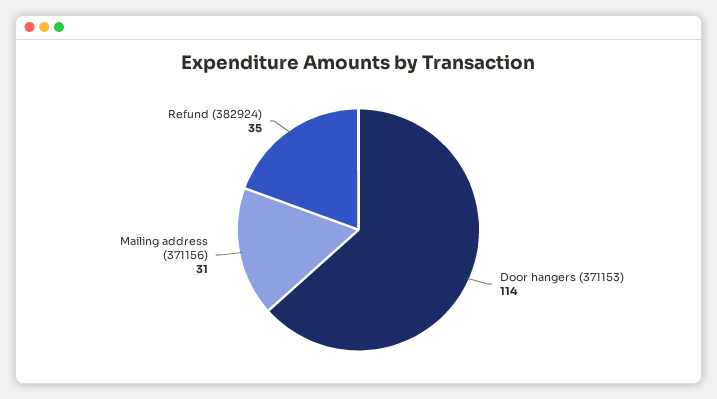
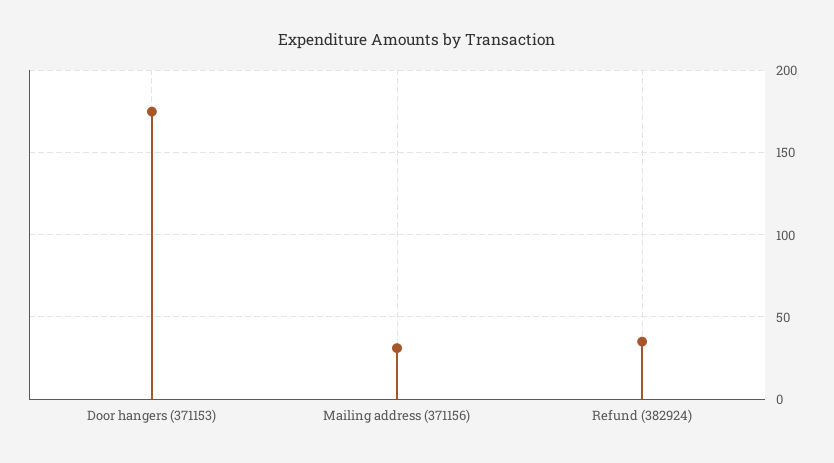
  {
-   "Door hangers (371153)": 114,
+   "Door hangers (371153)": 175,
    "Mailing address (371156)": 31,
    "Refund (382924)": 35
  }

